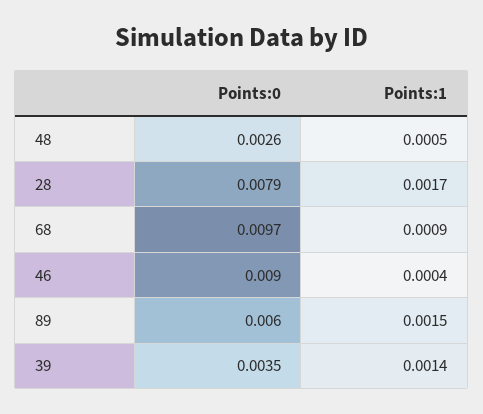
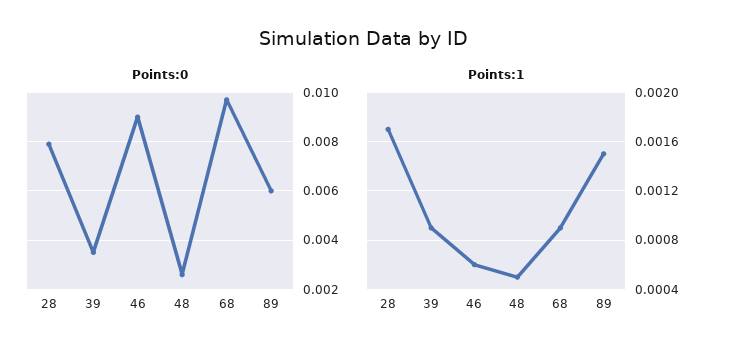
  {
    "Points:0": {
      "48": 0.0026,
      "28": 0.0079,
      "68": 0.0097,
      "46": 0.009,
      "89": 0.006,
      "39": 0.0035
    },
    "Points:1": {
      "48": 0.0005,
      "28": 0.0017,
      "68": 0.0009,
-     "46": 0.0004,
+     "46": 0.0006,
      "89": 0.0015,
-     "39": 0.0014
+     "39": 0.0009
    }
  }

